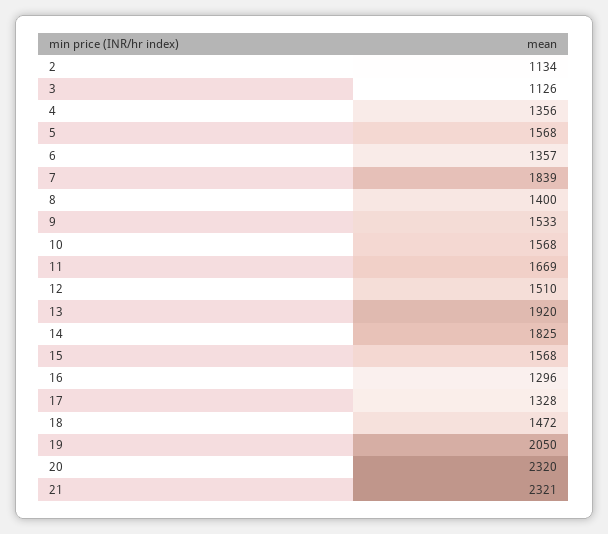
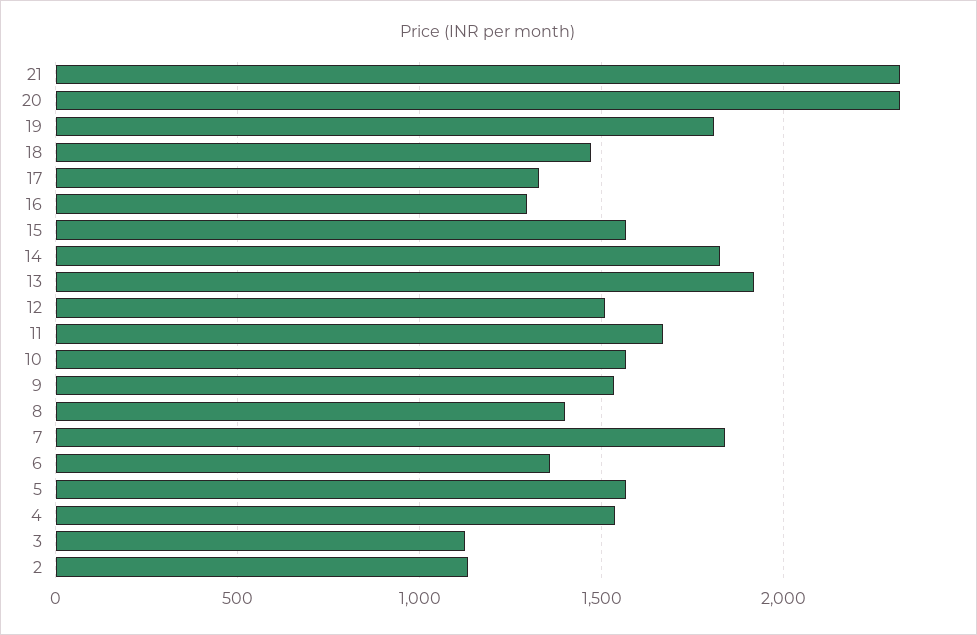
  {
    "2": 1134,
    "3": 1126,
-   "4": 1356,
+   "4": 1550,
    "5": 1568,
    "6": 1357,
    "7": 1839,
    "8": 1400,
    "9": 1533,
    "10": 1568,
    "11": 1669,
    "12": 1510,
    "13": 1920,
    "14": 1825,
    "15": 1568,
    "16": 1296,
    "17": 1328,
    "18": 1472,
-   "19": 2050,
+   "19": 1800,
    "20": 2320,
    "21": 2321
  }

